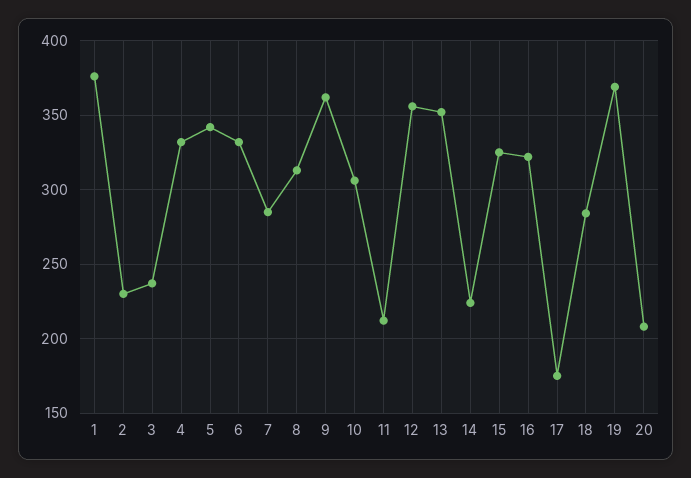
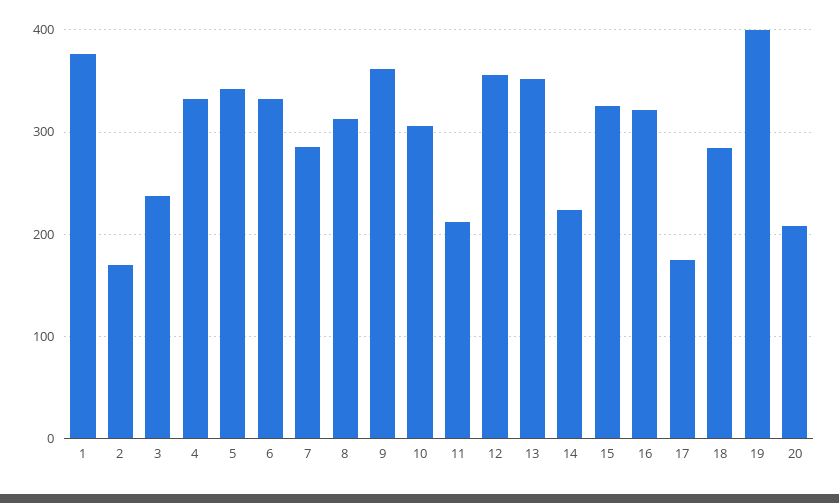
  {
    "1": 375,
-   "2": 230,
+   "2": 170,
    "3": 235,
    "4": 330,
    "5": 340,
    "6": 330,
    "7": 285,
    "8": 315,
    "9": 360,
    "10": 305,
    "11": 210,
    "12": 355,
    "13": 350,
    "14": 225,
    "15": 325,
    "16": 320,
    "17": 175,
    "18": 285,
-   "19": 370,
+   "19": 400,
    "20": 210
  }

